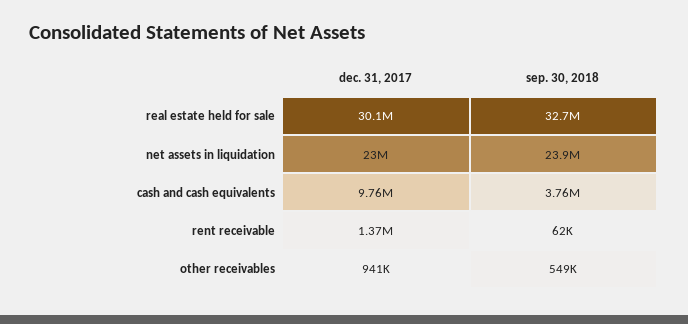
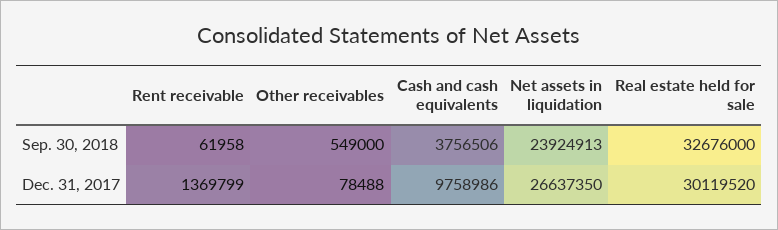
  {
    "dec. 31, 2017": {
      "real estate held for sale": 30119520,
-     "net assets in liquidation": 23000000,
+     "net assets in liquidation": 26637350,
      "cash and cash equivalents": 9758986,
      "rent receivable": 1369799,
-     "other receivables": 941000
+     "other receivables": 78488
    },
    "sep. 30, 2018": {
      "real estate held for sale": 32676000,
      "net assets in liquidation": 23924913,
      "cash and cash equivalents": 3756506,
      "rent receivable": 61958,
      "other receivables": 549000
    }
  }

